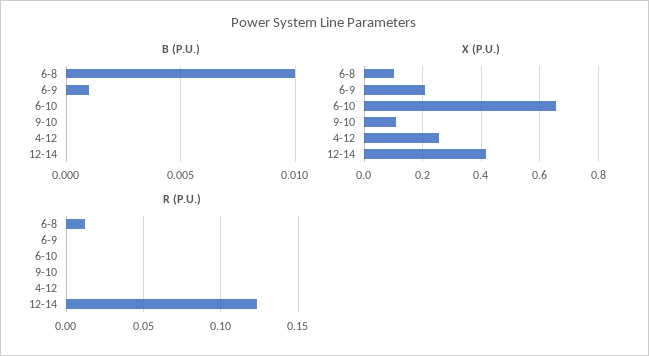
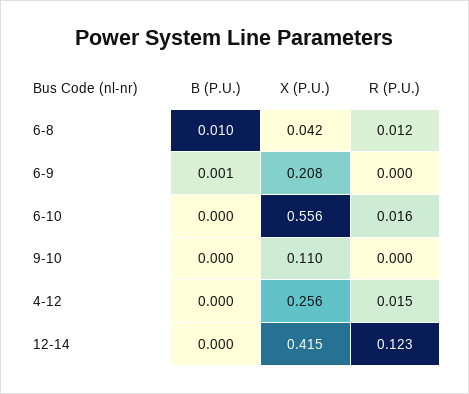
  {
    "B (P.U.)": {
      "6-8": 0.01,
      "6-9": 0.001,
      "6-10": 0,
      "9-10": 0,
      "4-12": 0,
      "12-14": 0
    },
    "X (P.U.)": {
-     "6-8": 0.1,
+     "6-8": 0.042,
      "6-9": 0.208,
-     "6-10": 0.65,
+     "6-10": 0.556,
      "9-10": 0.11,
      "4-12": 0.256,
      "12-14": 0.415
    },
    "R (P.U.)": {
      "6-8": 0.012,
      "6-9": 0,
-     "6-10": 0,
+     "6-10": 0.016,
      "9-10": 0,
-     "4-12": 0,
+     "4-12": 0.015,
      "12-14": 0.123
    }
  }

